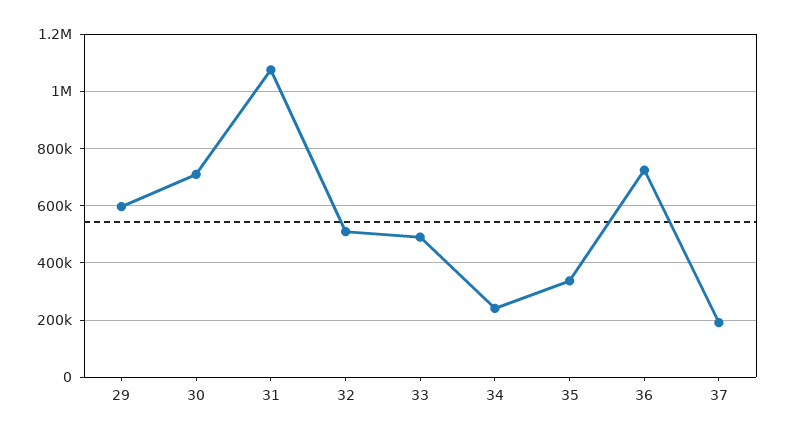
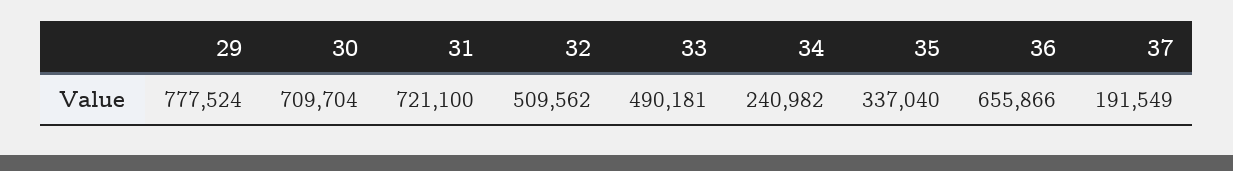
  {
-   "29": 600000,
+   "29": 777524,
    "30": 709704,
-   "31": 1075000,
+   "31": 721100,
    "32": 509562,
    "33": 490181,
    "34": 240982,
    "35": 337040,
-   "36": 725000,
+   "36": 655866,
    "37": 191549
  }

